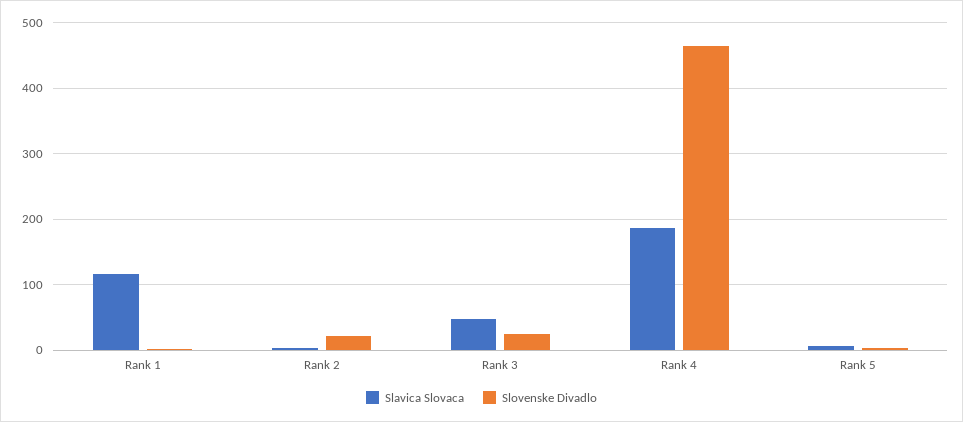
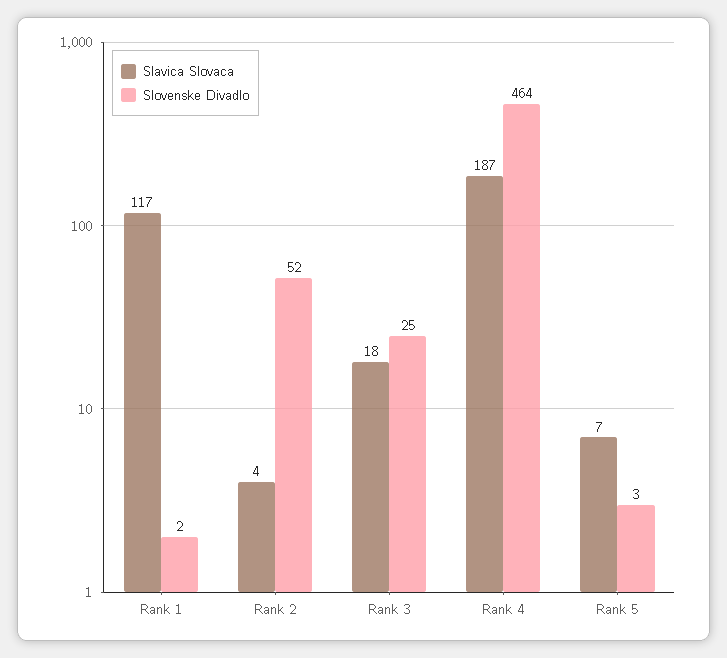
  {
    "Slavica Slovaca": {
      "Rank 1": 117,
      "Rank 2": 4,
-     "Rank 3": 50,
+     "Rank 3": 18,
      "Rank 4": 187,
      "Rank 5": 7
    },
    "Slovenske Divadlo": {
      "Rank 1": 2,
-     "Rank 2": 20,
+     "Rank 2": 52,
      "Rank 3": 25,
      "Rank 4": 464,
      "Rank 5": 3
    }
  }

